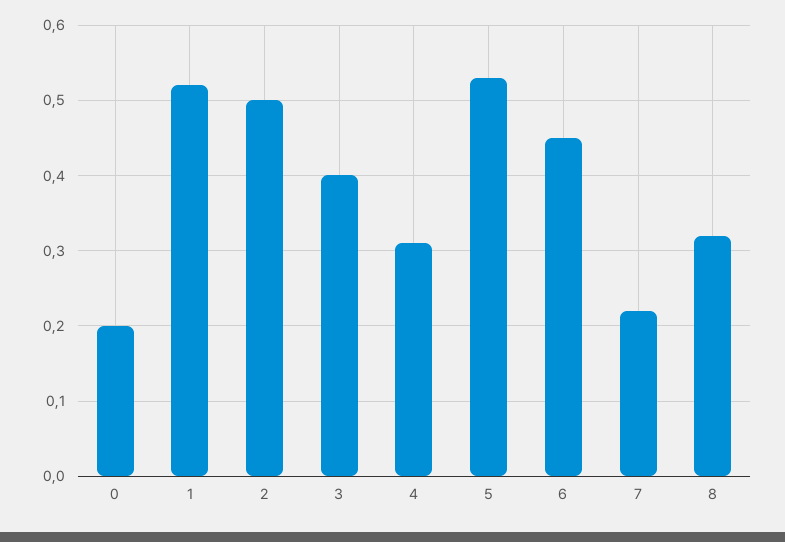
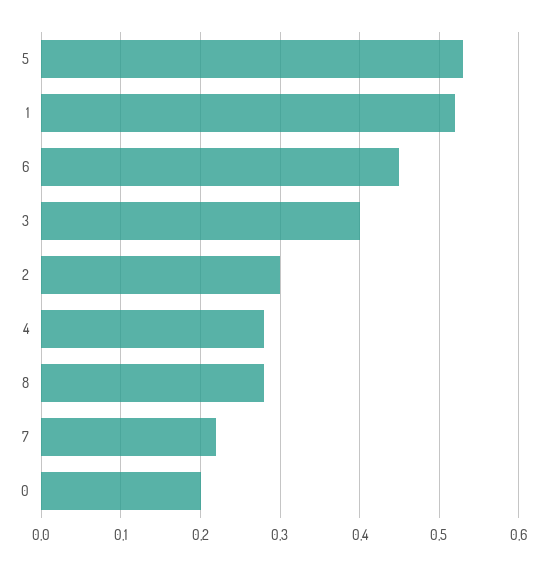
  {
    "0": 0.2,
    "1": 0.52,
-   "2": 0.5,
+   "2": 0.3,
    "3": 0.4,
-   "4": 0.31,
+   "4": 0.28,
    "5": 0.53,
    "6": 0.45,
    "7": 0.22,
-   "8": 0.32
+   "8": 0.28
  }

